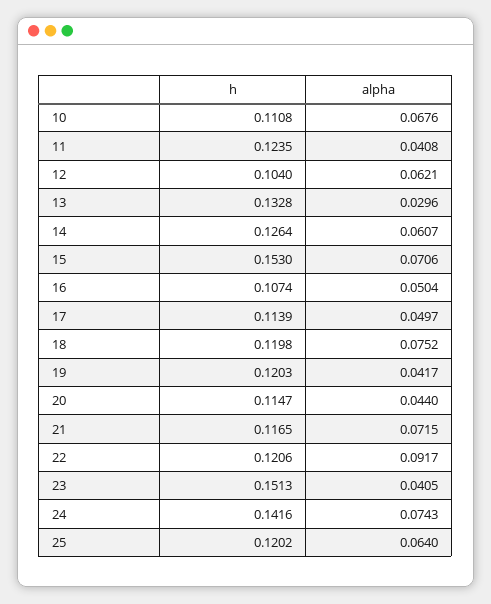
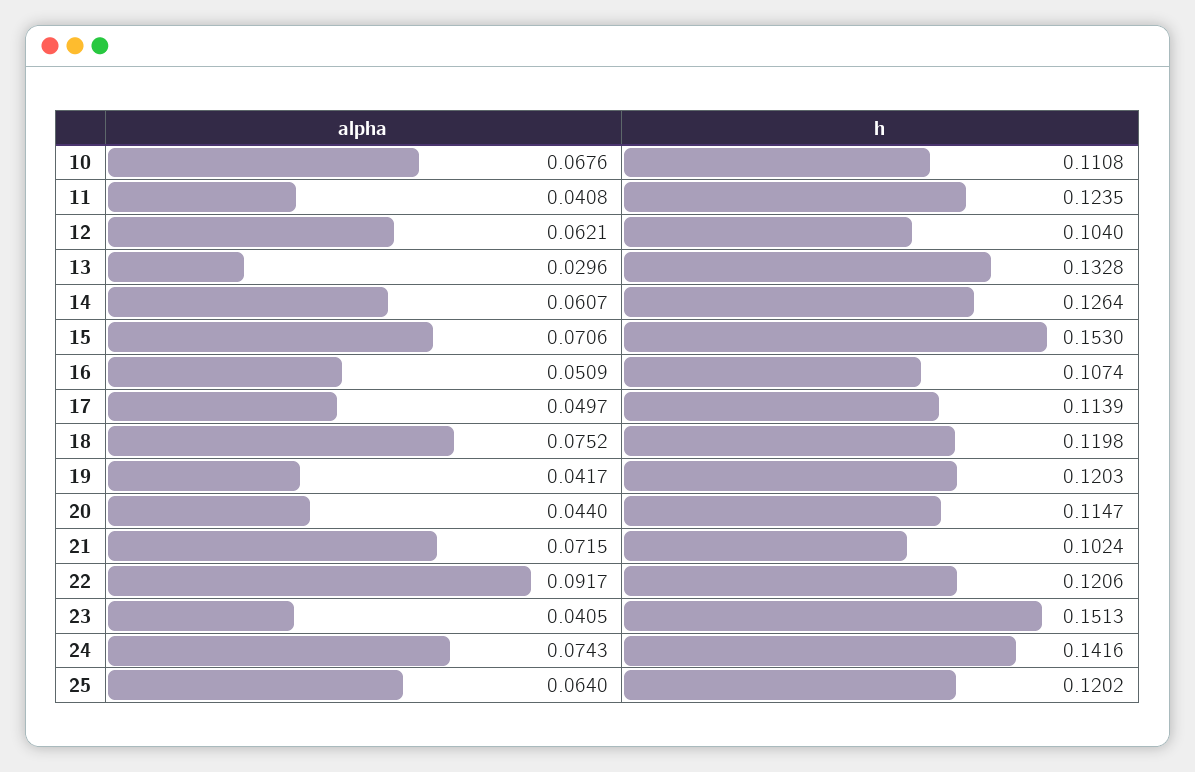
  {
    "h": {
      "10": 0.1108,
      "11": 0.1235,
      "12": 0.104,
      "13": 0.1328,
      "14": 0.1264,
      "15": 0.153,
      "16": 0.1074,
      "17": 0.1139,
      "18": 0.1198,
      "19": 0.1203,
      "20": 0.1147,
-     "21": 0.1165,
+     "21": 0.1024,
      "22": 0.1206,
      "23": 0.1513,
      "24": 0.1416,
      "25": 0.1202
    },
    "alpha": {
      "10": 0.0676,
      "11": 0.0408,
      "12": 0.0621,
      "13": 0.0296,
      "14": 0.0607,
      "15": 0.0706,
-     "16": 0.0504,
+     "16": 0.0509,
      "17": 0.0497,
      "18": 0.0752,
      "19": 0.0417,
      "20": 0.044,
      "21": 0.0715,
      "22": 0.0917,
      "23": 0.0405,
      "24": 0.0743,
      "25": 0.064
    }
  }

